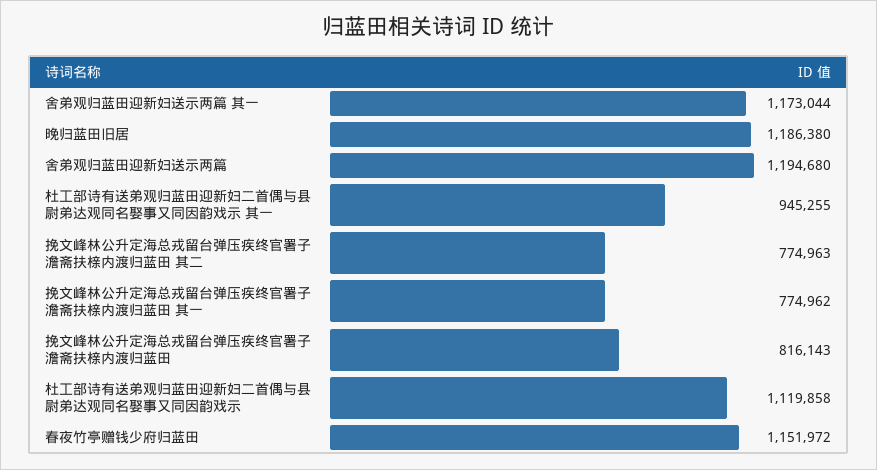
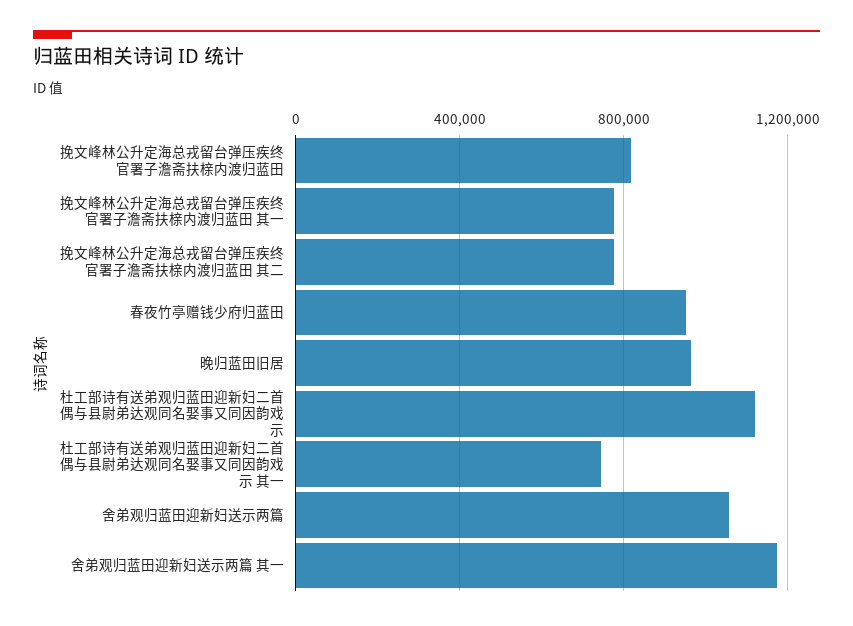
  {
    "舍弟观归蓝田迎新妇送示两篇 其一": 1173044,
-   "晚归蓝田旧居": 1186380,
+   "晚归蓝田旧居": 950000,
-   "舍弟观归蓝田迎新妇送示两篇": 1194680,
+   "舍弟观归蓝田迎新妇送示两篇": 1050000,
-   "杜工部诗有送弟观归蓝田迎新妇二首偶与县尉弟达观同名娶事又同因韵戏示 其一": 945255,
+   "杜工部诗有送弟观归蓝田迎新妇二首偶与县尉弟达观同名娶事又同因韵戏示 其一": 750000,
    "挽文峰林公升定海总戎留台弹压疾终官署子澹斋扶榇内渡归蓝田 其二": 774963,
    "挽文峰林公升定海总戎留台弹压疾终官署子澹斋扶榇内渡归蓝田 其一": 774962,
    "挽文峰林公升定海总戎留台弹压疾终官署子澹斋扶榇内渡归蓝田": 816143,
    "杜工部诗有送弟观归蓝田迎新妇二首偶与县尉弟达观同名娶事又同因韵戏示": 1119858,
-   "春夜竹亭赠钱少府归蓝田": 1151972
+   "春夜竹亭赠钱少府归蓝田": 950000
  }

